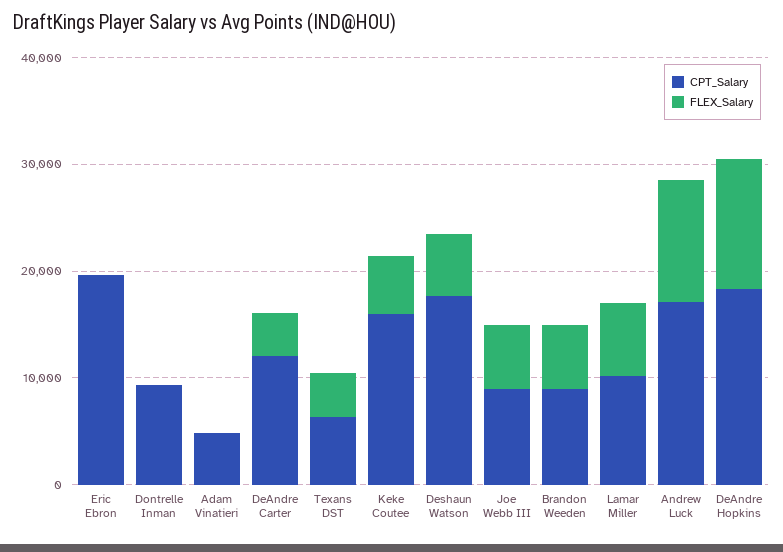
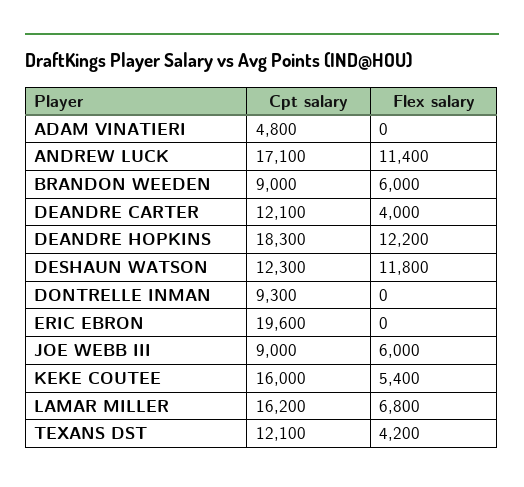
  {
    "CPT_Salary": {
      "Eric Ebron": 19600,
      "Dontrelle Inman": 9300,
      "Adam Vinatieri": 4800,
      "DeAndre Carter": 12100,
-     "Texans DST": 6000,
+     "Texans DST": 12100,
      "Keke Coutee": 16000,
-     "Deshaun Watson": 18000,
+     "Deshaun Watson": 12300,
      "Joe Webb III": 9000,
      "Brandon Weeden": 9000,
-     "Lamar Miller": 10000,
+     "Lamar Miller": 16200,
      "Andrew Luck": 17100,
      "DeAndre Hopkins": 18300
    },
    "FLEX_Salary": {
      "Eric Ebron": 0,
      "Dontrelle Inman": 0,
      "Adam Vinatieri": 0,
      "DeAndre Carter": 4000,
      "Texans DST": 4200,
      "Keke Coutee": 5400,
-     "Deshaun Watson": 6000,
+     "Deshaun Watson": 11800,
      "Joe Webb III": 6000,
      "Brandon Weeden": 6000,
      "Lamar Miller": 6800,
      "Andrew Luck": 11400,
      "DeAndre Hopkins": 12200
    }
  }

